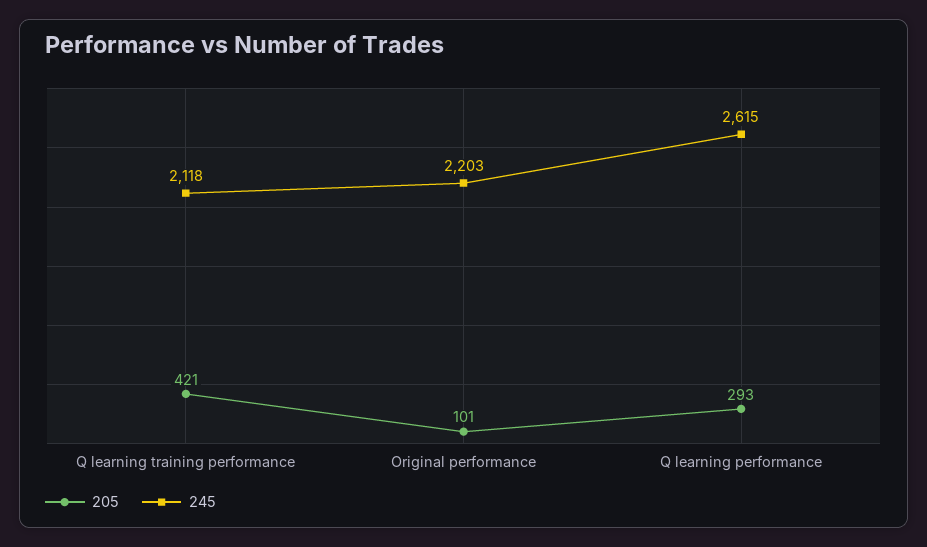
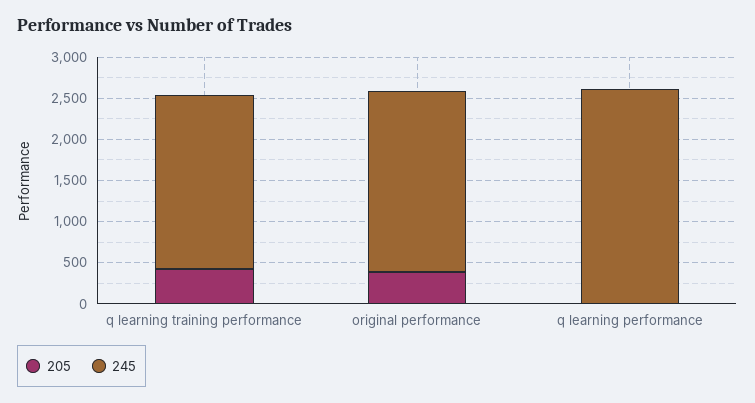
  {
    "205": {
      "Q learning training performance": 421,
-     "Original performance": 101,
+     "Original performance": 400,
-     "Q learning performance": 293
+     "Q learning performance": 0
    },
    "245": {
      "Q learning training performance": 2118,
      "Original performance": 2203,
      "Q learning performance": 2615
    }
  }

